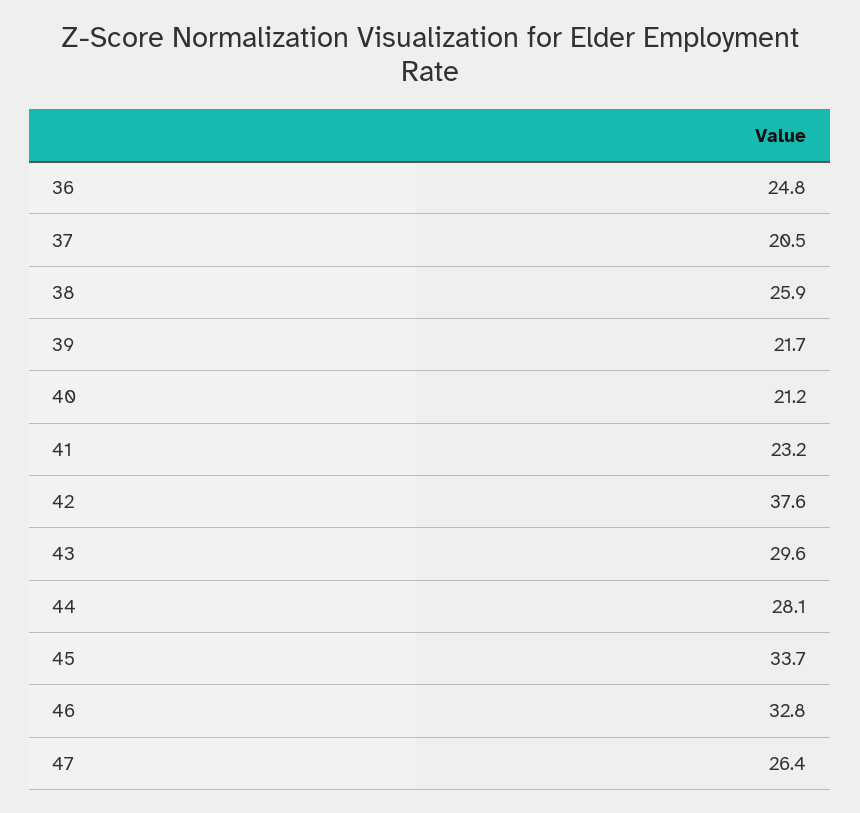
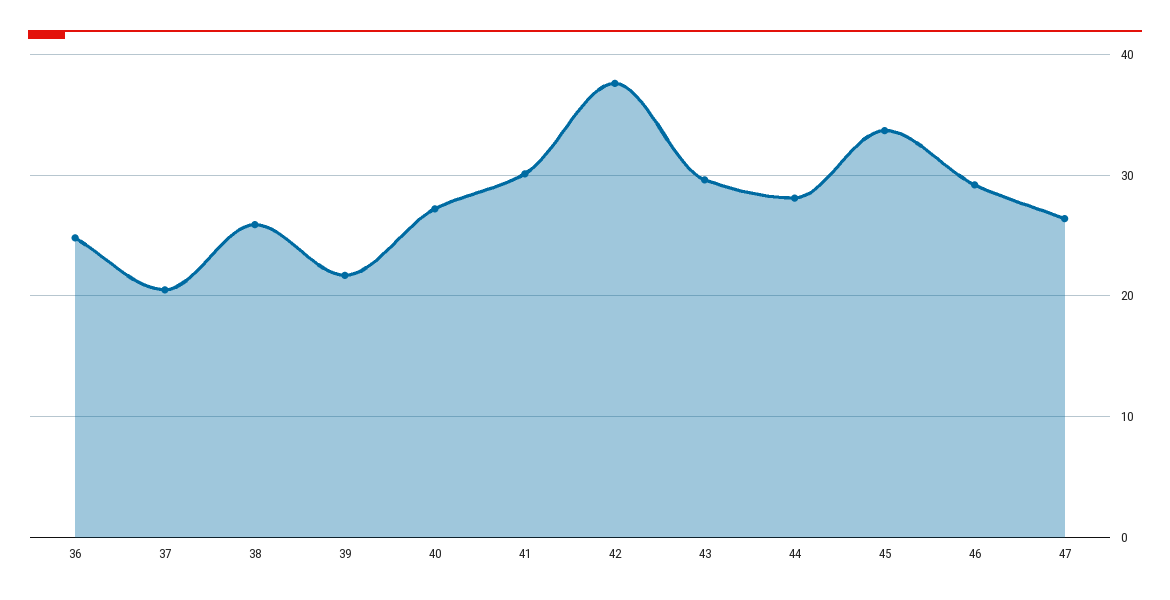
  {
    "36": 24.8,
    "37": 20.5,
    "38": 25.9,
    "39": 21.7,
-   "40": 21.2,
+   "40": 27,
-   "41": 23.2,
+   "41": 30,
    "42": 37.6,
    "43": 29.6,
    "44": 28.1,
    "45": 33.7,
-   "46": 32.8,
+   "46": 29,
    "47": 26.4
  }

